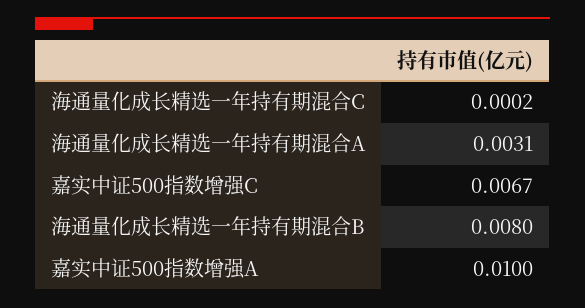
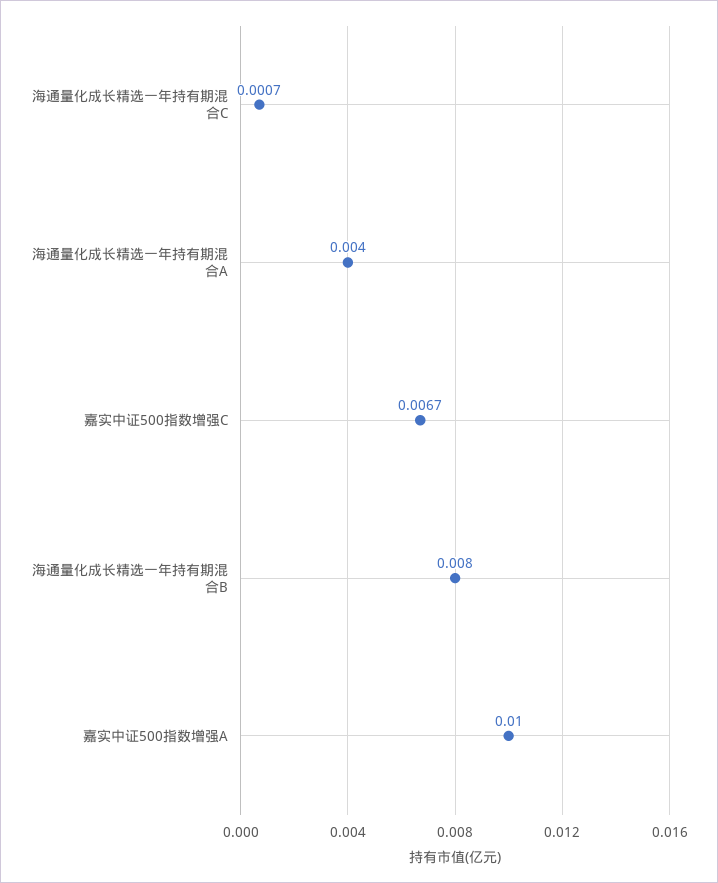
  {
-   "海通量化成长精选一年持有期混合C": 0.0002,
+   "海通量化成长精选一年持有期混合C": 0.0007,
-   "海通量化成长精选一年持有期混合A": 0.0031,
+   "海通量化成长精选一年持有期混合A": 0.004,
    "嘉实中证500指数增强C": 0.0067,
    "海通量化成长精选一年持有期混合B": 0.008,
    "嘉实中证500指数增强A": 0.01
  }

